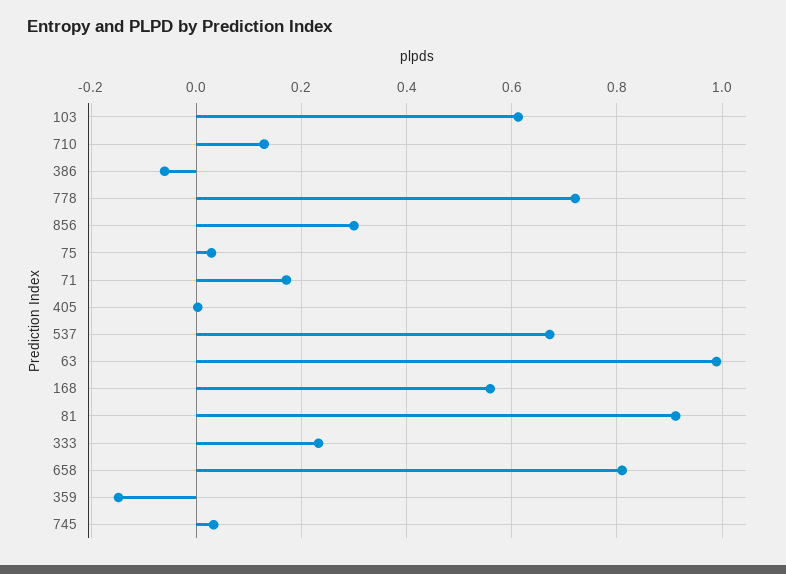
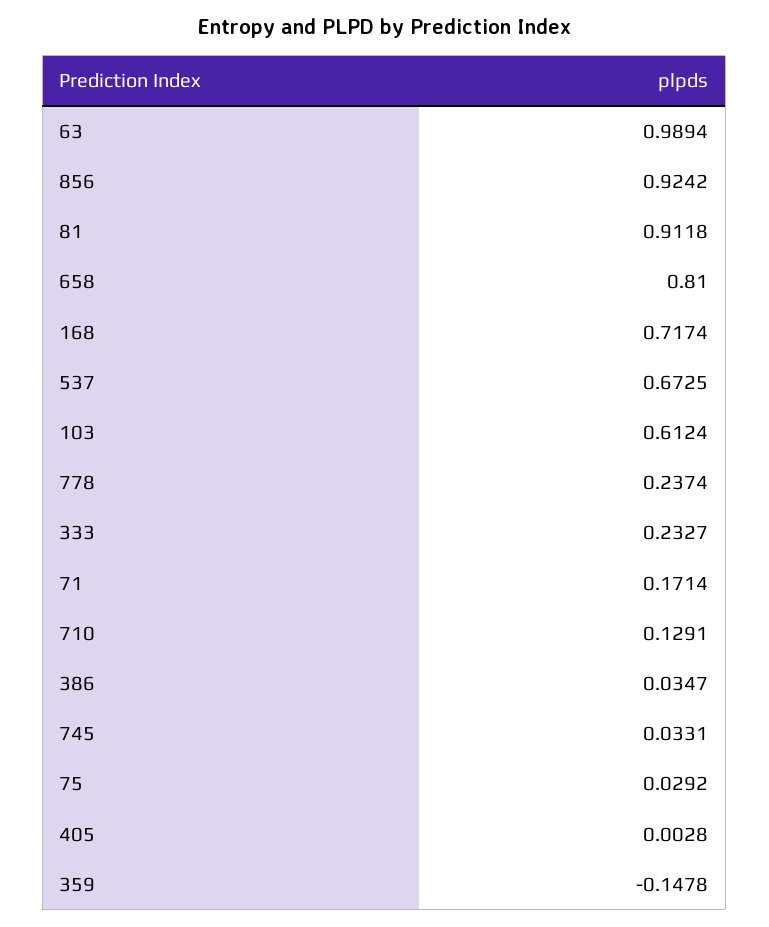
  {
    "103": 0.6124,
    "710": 0.1291,
-   "386": -0.06,
+   "386": 0.0347,
-   "778": 0.72,
+   "778": 0.2374,
-   "856": 0.3,
+   "856": 0.9242,
    "75": 0.0292,
    "71": 0.1714,
    "405": 0.0028,
    "537": 0.6725,
    "63": 0.9894,
-   "168": 0.56,
+   "168": 0.7174,
    "81": 0.9118,
    "333": 0.2327,
    "658": 0.81,
    "359": -0.1478,
    "745": 0.0331
  }

